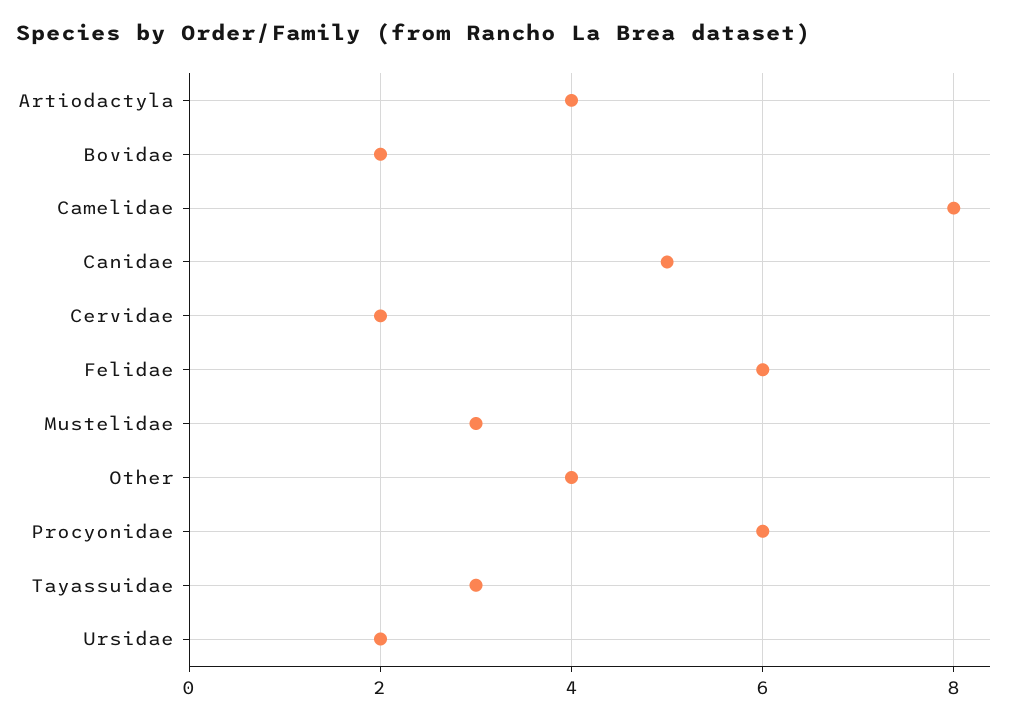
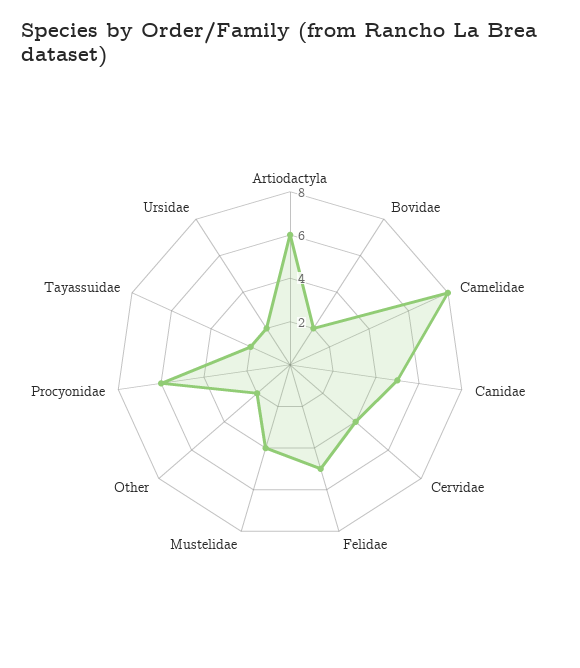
  {
-   "Artiodactyla": 4,
+   "Artiodactyla": 6,
    "Bovidae": 2,
    "Camelidae": 8,
    "Canidae": 5,
-   "Cervidae": 2,
+   "Cervidae": 4,
-   "Felidae": 6,
+   "Felidae": 5,
-   "Mustelidae": 3,
+   "Mustelidae": 4,
-   "Other": 4,
+   "Other": 2,
    "Procyonidae": 6,
-   "Tayassuidae": 3,
+   "Tayassuidae": 2,
    "Ursidae": 2
  }

